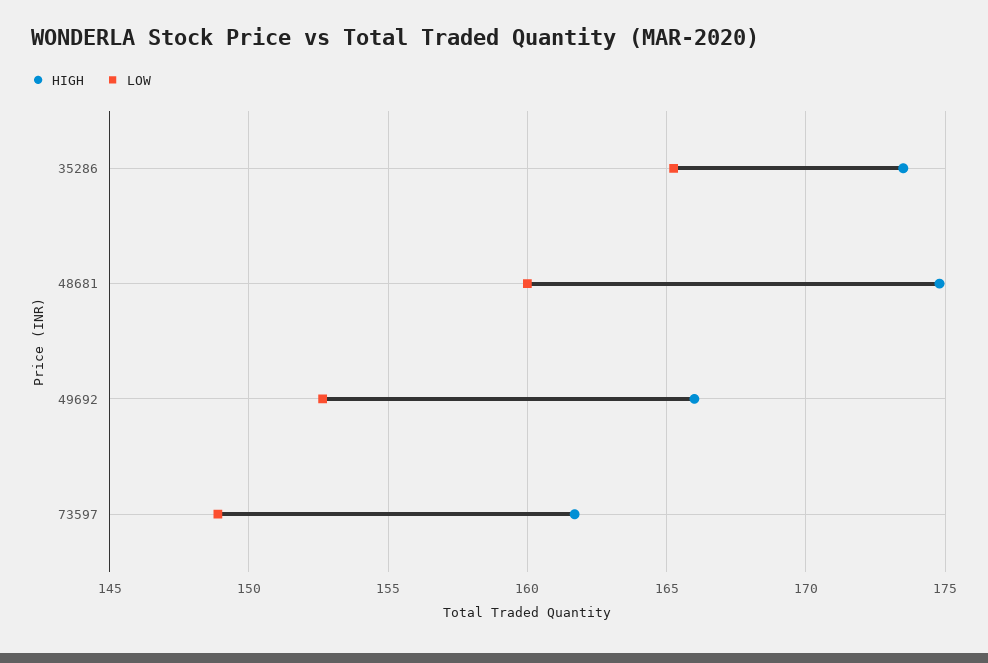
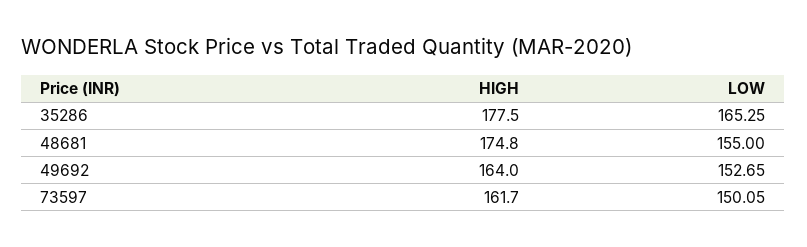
  {
    "HIGH": {
-     "35286": 173.5,
+     "35286": 177.5,
      "48681": 174.8,
-     "49692": 166,
+     "49692": 164,
      "73597": 161.7
    },
    "LOW": {
      "35286": 165.25,
-     "48681": 160,
+     "48681": 155,
      "49692": 152.65,
-     "73597": 149
+     "73597": 150.05
    }
  }

